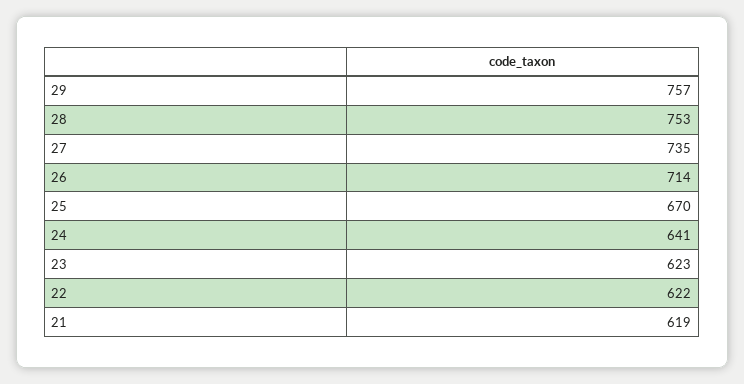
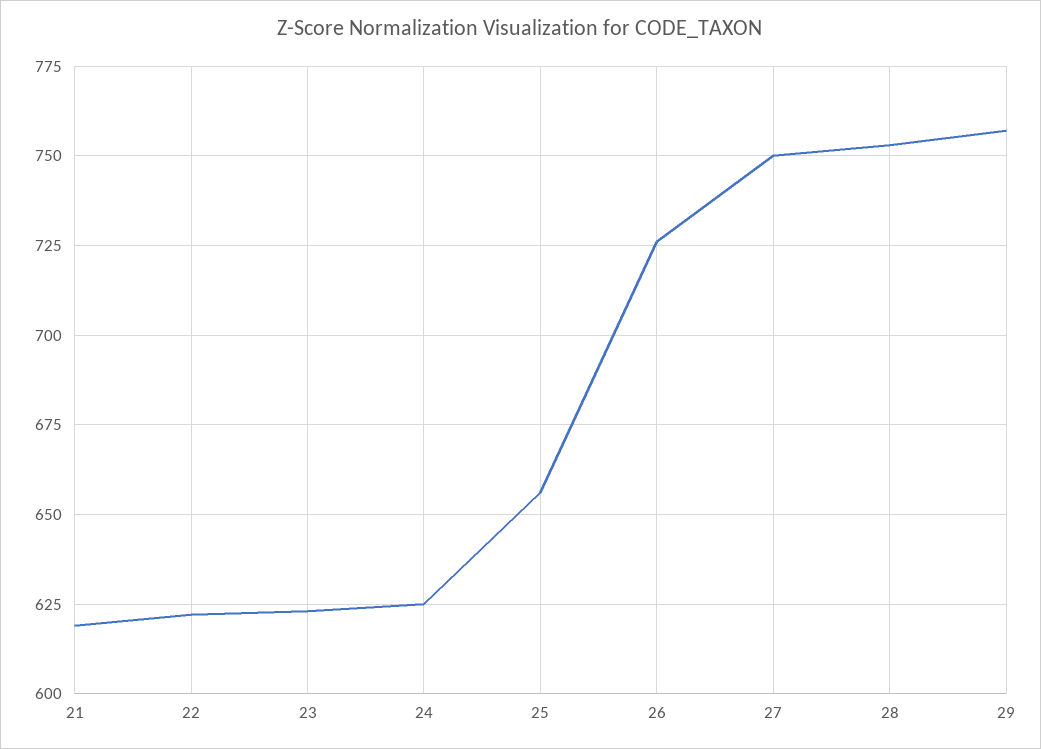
  {
    "29": 757,
    "28": 753,
-   "27": 735,
+   "27": 750,
-   "26": 714,
+   "26": 725,
-   "25": 670,
+   "25": 655,
-   "24": 641,
+   "24": 625,
    "23": 623,
    "22": 622,
    "21": 619
  }

